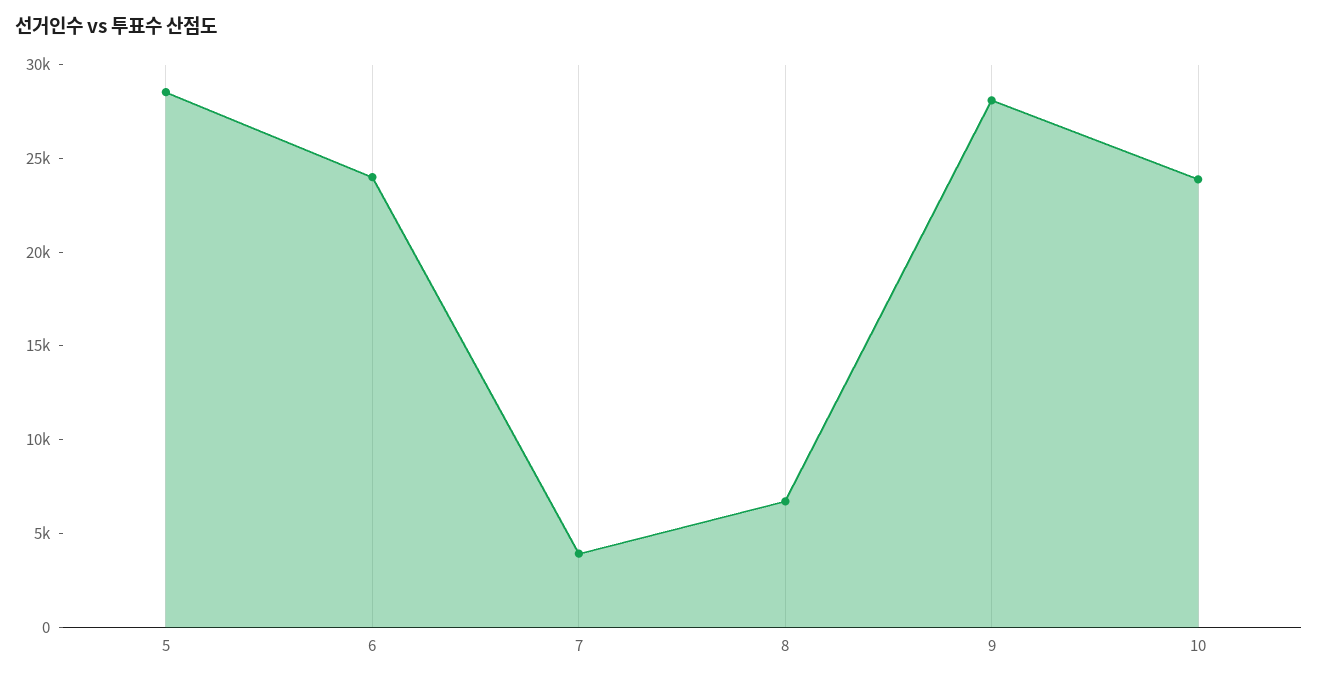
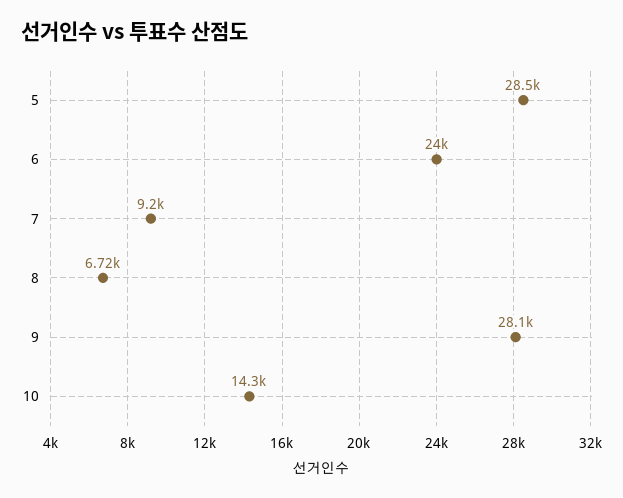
  {
    "5": 28500,
    "6": 24000,
-   "7": 4000,
+   "7": 9200,
    "8": 6720,
    "9": 28100,
-   "10": 24000
+   "10": 14300
  }

